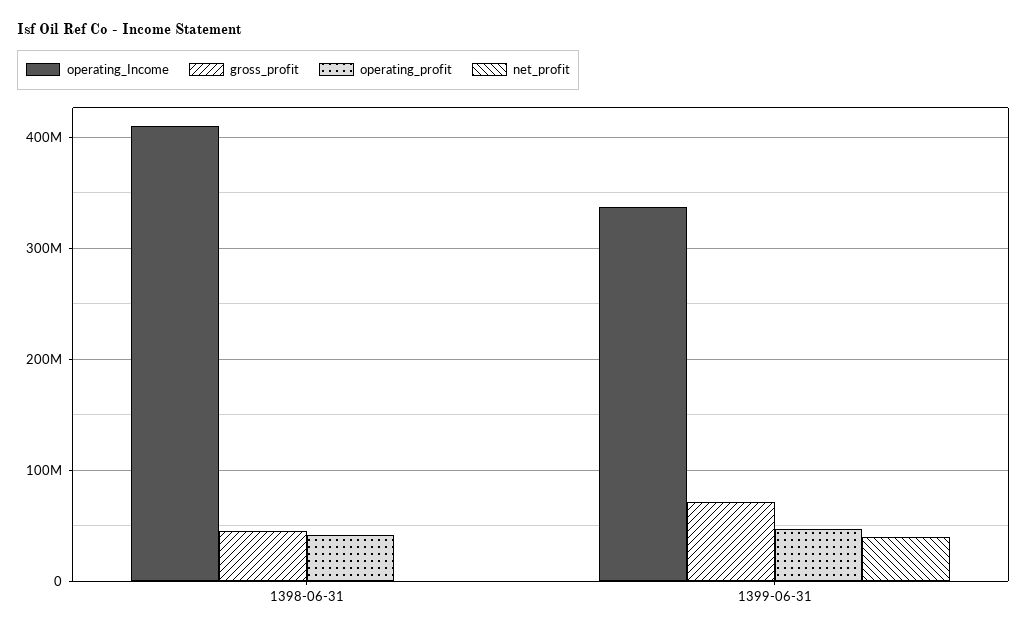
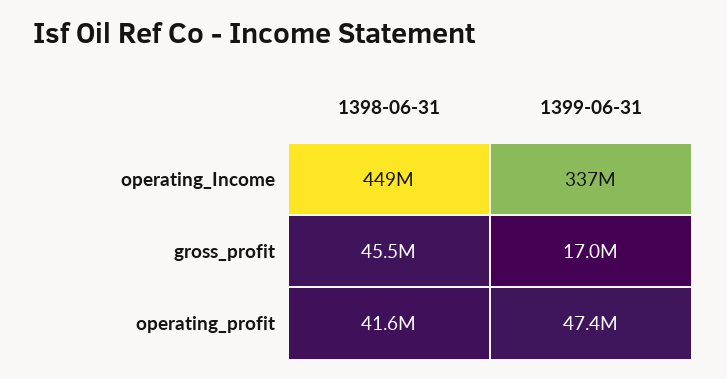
  {
    "operating_Income": {
-     "1398-06-31": 410000000,
+     "1398-06-31": 449000000,
      "1399-06-31": 337000000
    },
    "gross_profit": {
      "1398-06-31": 45500000,
-     "1399-06-31": 70000000
+     "1399-06-31": 17000000
    },
    "operating_profit": {
      "1398-06-31": 41600000,
      "1399-06-31": 47400000
-   },
+   }
-   "net_profit": {
-     "1398-06-31": 0,
-     "1399-06-31": 40000000
-   }
  }

